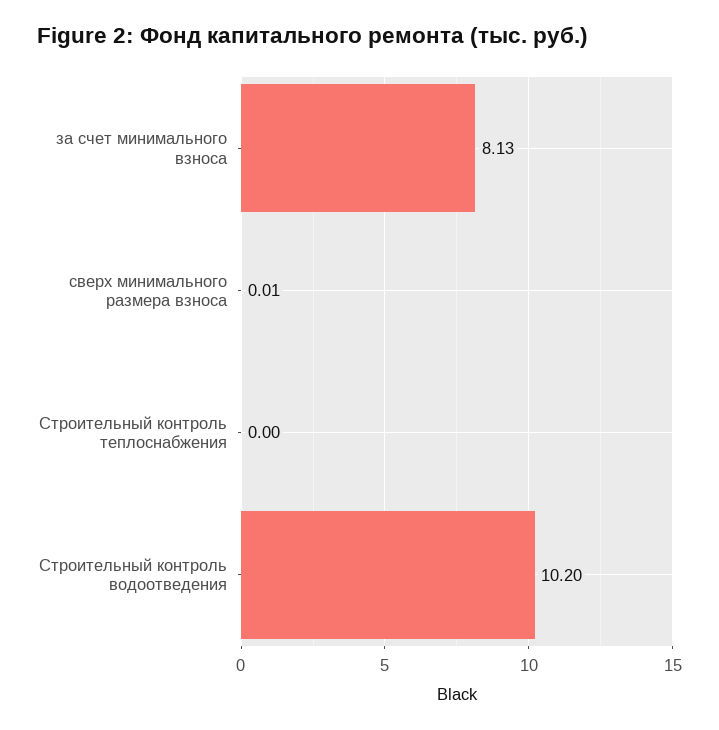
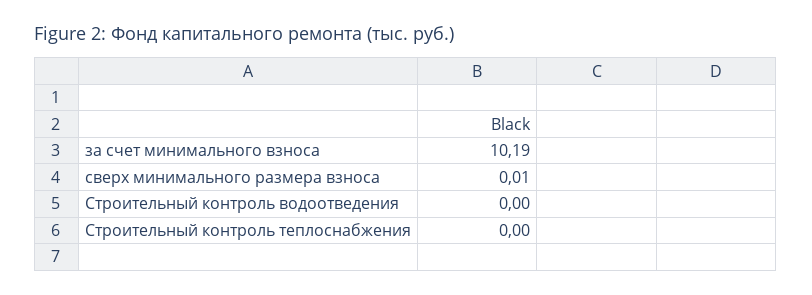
  {
-   "за счет минимального взноса": 8.13,
+   "за счет минимального взноса": 10.19,
    "сверх минимального размера взноса": 0.01,
    "Строительный контроль теплоснабжения": 0,
-   "Строительный контроль водоотведения": 10.2
+   "Строительный контроль водоотведения": 0
  }

